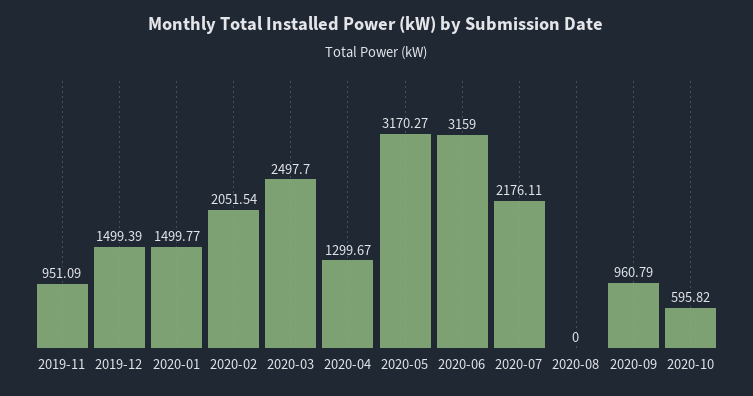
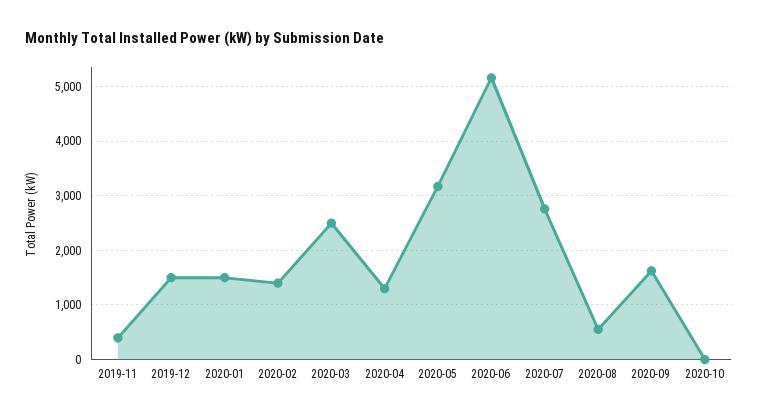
  {
-   "2019-11": 951.09,
+   "2019-11": 400,
    "2019-12": 1499.39,
    "2020-01": 1499.77,
-   "2020-02": 2051.54,
+   "2020-02": 1400,
    "2020-03": 2497.7,
    "2020-04": 1299.67,
    "2020-05": 3170.27,
-   "2020-06": 3159,
+   "2020-06": 5200,
-   "2020-07": 2176.11,
+   "2020-07": 2800,
-   "2020-08": 0,
+   "2020-08": 600,
-   "2020-09": 960.79,
+   "2020-09": 1600,
-   "2020-10": 595.82
+   "2020-10": 0
  }

